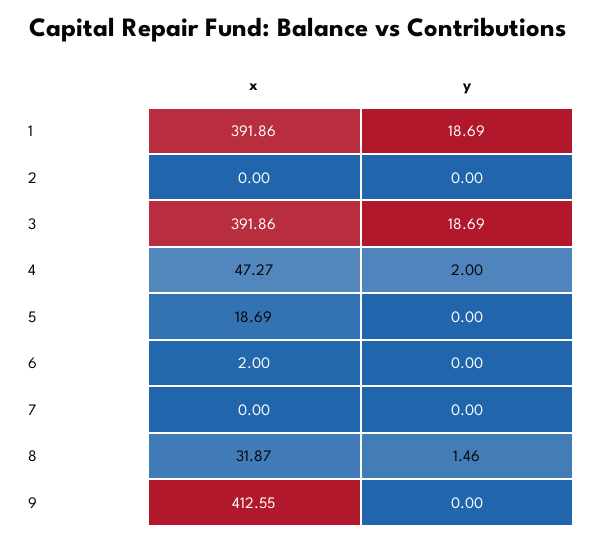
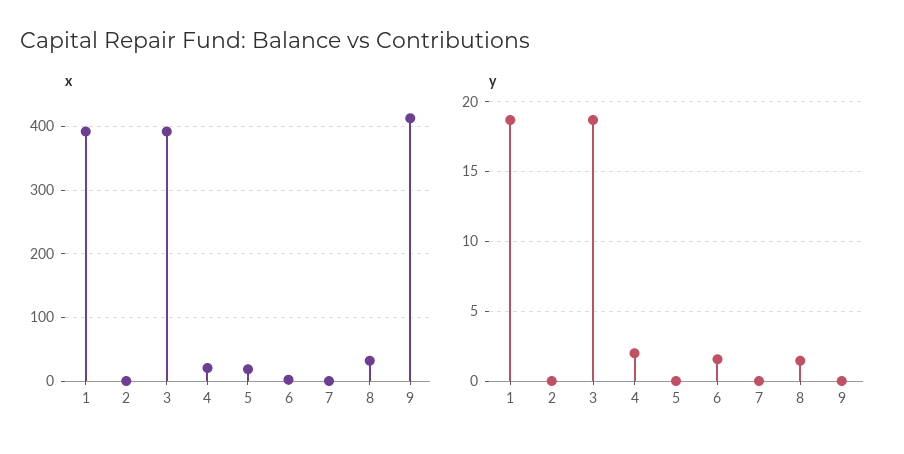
  {
    "x": {
      "1": 391.86,
      "2": 0,
      "3": 391.86,
-     "4": 47.27,
+     "4": 20,
      "5": 18.69,
      "6": 2,
      "7": 0,
      "8": 31.87,
      "9": 412.55
    },
    "y": {
      "1": 18.69,
      "2": 0,
      "3": 18.69,
      "4": 2,
      "5": 0,
-     "6": 0,
+     "6": 1.5,
      "7": 0,
      "8": 1.46,
      "9": 0
    }
  }

